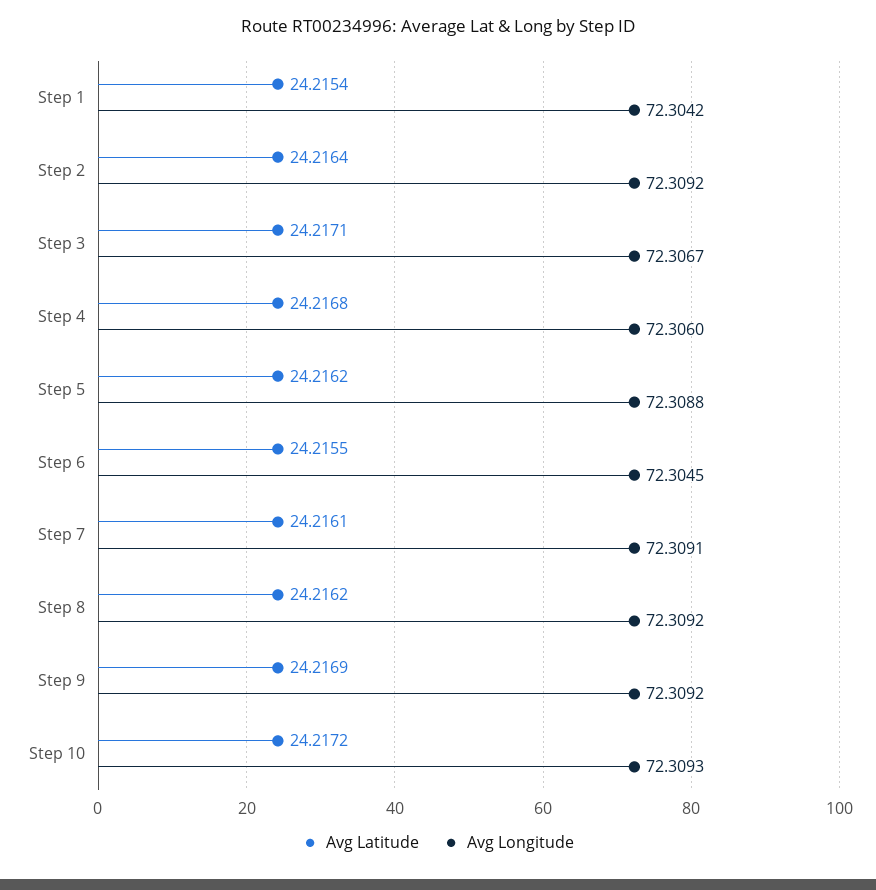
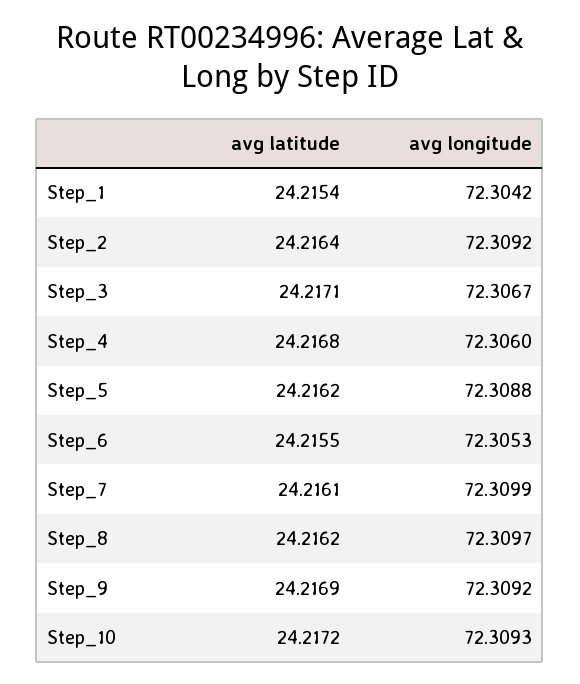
  {
    "Avg Latitude": {
      "Step 1": 24.2154,
      "Step 2": 24.2164,
      "Step 3": 24.2171,
      "Step 4": 24.2168,
      "Step 5": 24.2162,
      "Step 6": 24.2155,
      "Step 7": 24.2161,
      "Step 8": 24.2162,
      "Step 9": 24.2169,
      "Step 10": 24.2172
    },
    "Avg Longitude": {
      "Step 1": 72.3042,
      "Step 2": 72.3092,
      "Step 3": 72.3067,
      "Step 4": 72.306,
      "Step 5": 72.3088,
-     "Step 6": 72.3045,
+     "Step 6": 72.3053,
-     "Step 7": 72.3091,
+     "Step 7": 72.3099,
-     "Step 8": 72.3092,
+     "Step 8": 72.3097,
      "Step 9": 72.3092,
      "Step 10": 72.3093
    }
  }

